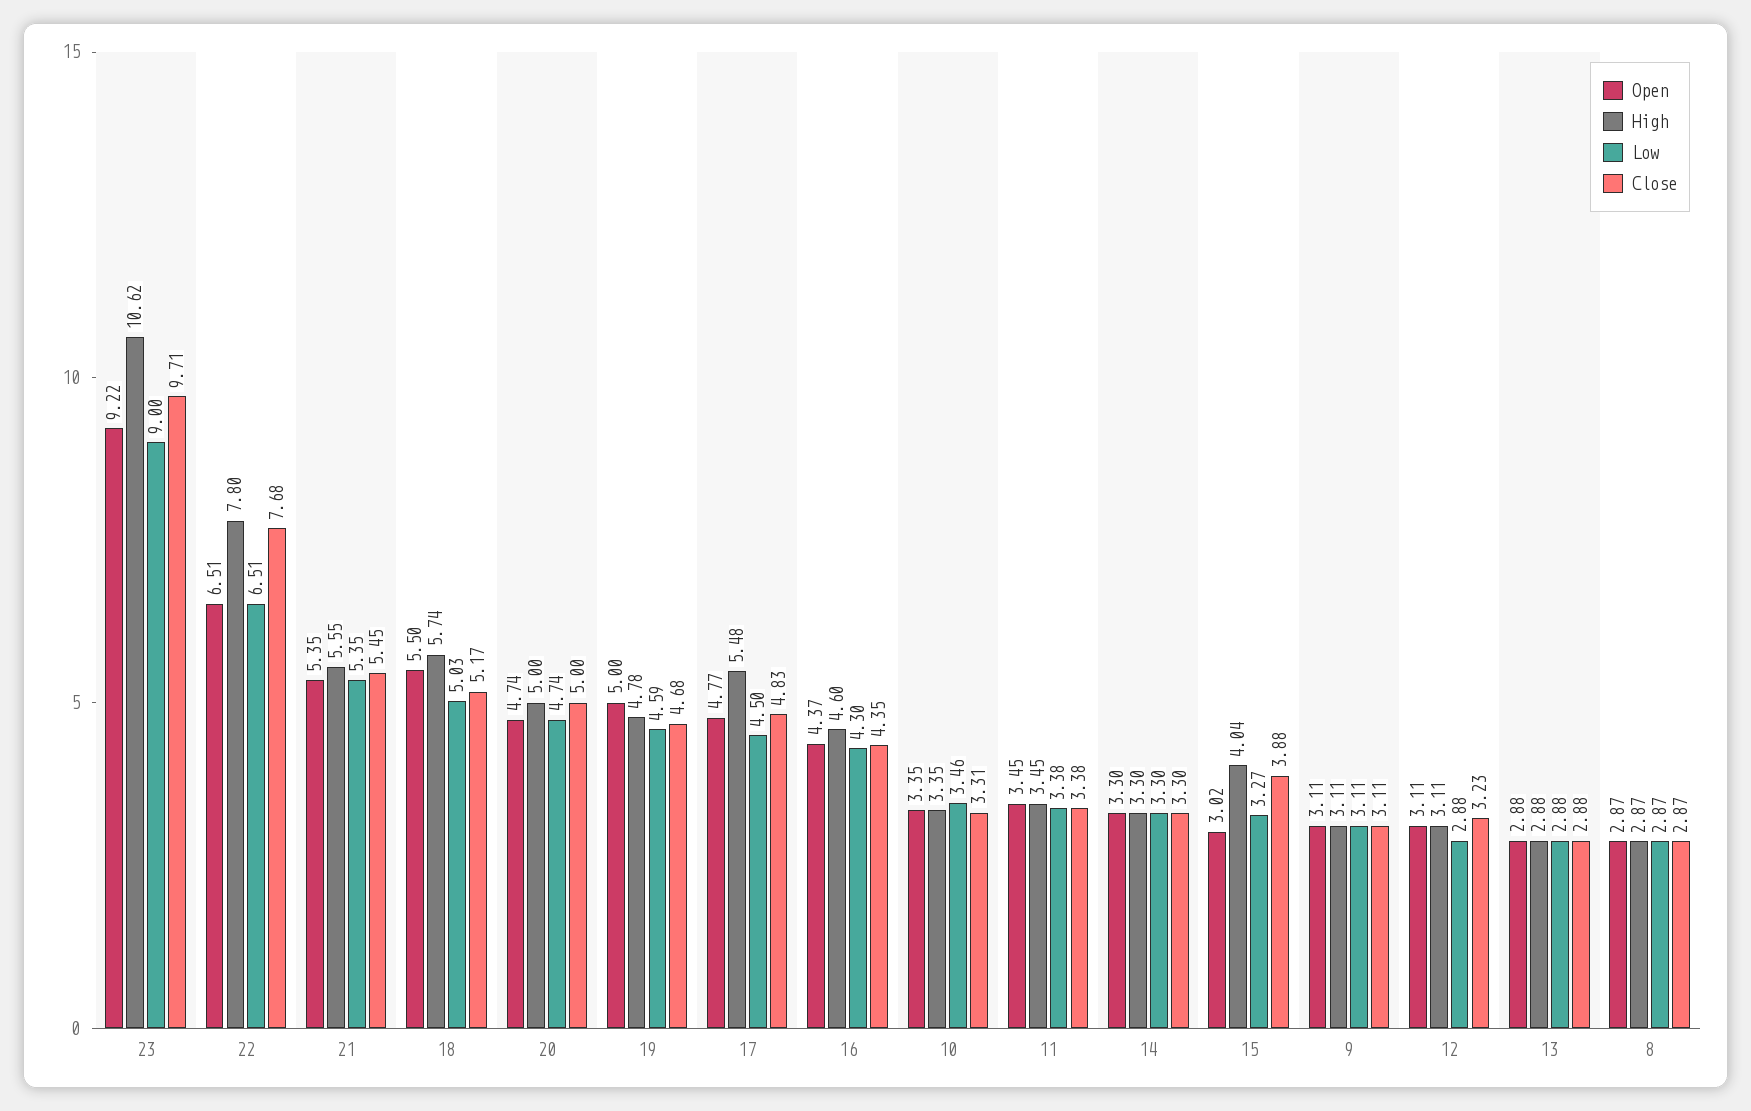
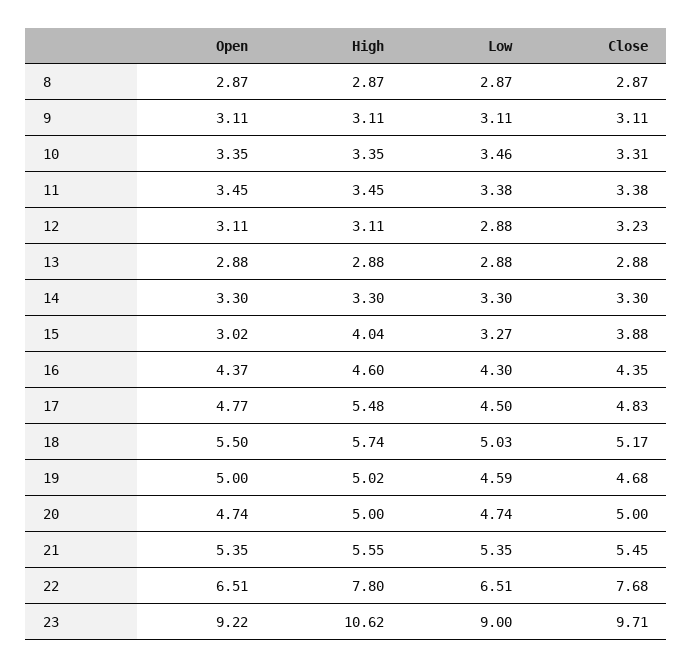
  {
    "Open": {
      "23": 9.22,
      "22": 6.51,
      "21": 5.35,
      "18": 5.5,
      "20": 4.74,
      "19": 5,
      "17": 4.77,
      "16": 4.37,
      "10": 3.35,
      "11": 3.45,
      "14": 3.3,
      "15": 3.02,
      "9": 3.11,
      "12": 3.11,
      "13": 2.88,
      "8": 2.87
    },
    "High": {
      "23": 10.62,
      "22": 7.8,
      "21": 5.55,
      "18": 5.74,
      "20": 5,
-     "19": 4.78,
+     "19": 5.02,
      "17": 5.48,
      "16": 4.6,
      "10": 3.35,
      "11": 3.45,
      "14": 3.3,
      "15": 4.04,
      "9": 3.11,
      "12": 3.11,
      "13": 2.88,
      "8": 2.87
    },
    "Low": {
      "23": 9,
      "22": 6.51,
      "21": 5.35,
      "18": 5.03,
      "20": 4.74,
      "19": 4.59,
      "17": 4.5,
      "16": 4.3,
      "10": 3.46,
      "11": 3.38,
      "14": 3.3,
      "15": 3.27,
      "9": 3.11,
      "12": 2.88,
      "13": 2.88,
      "8": 2.87
    },
    "Close": {
      "23": 9.71,
      "22": 7.68,
      "21": 5.45,
      "18": 5.17,
      "20": 5,
      "19": 4.68,
      "17": 4.83,
      "16": 4.35,
      "10": 3.31,
      "11": 3.38,
      "14": 3.3,
      "15": 3.88,
      "9": 3.11,
      "12": 3.23,
      "13": 2.88,
      "8": 2.87
    }
  }

